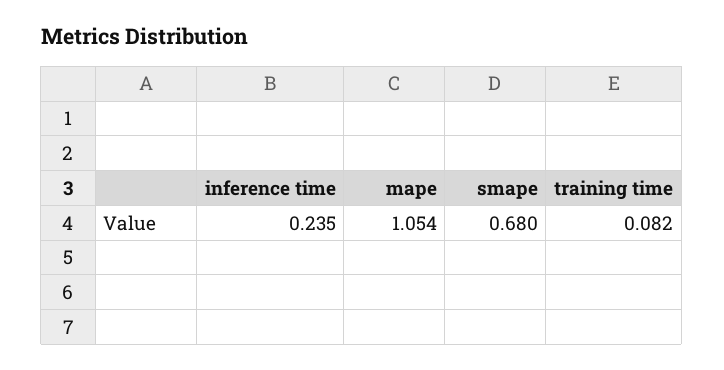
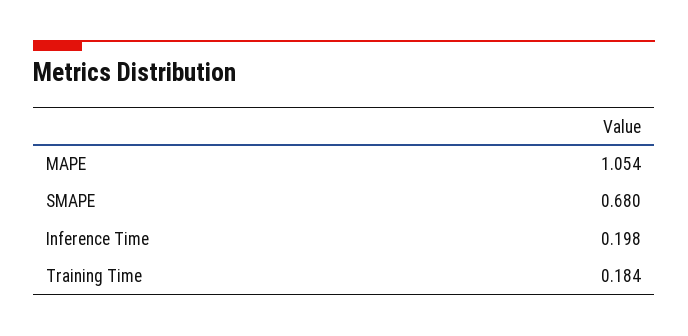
  {
-   "inference time": 0.235,
+   "inference time": 0.198,
    "mape": 1.054,
    "smape": 0.68,
-   "training time": 0.082
+   "training time": 0.184
  }

